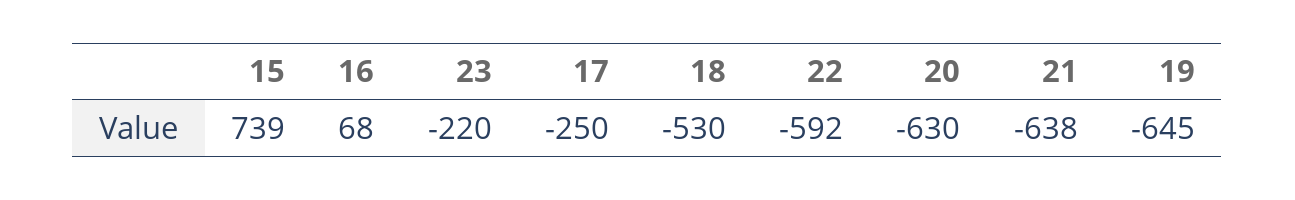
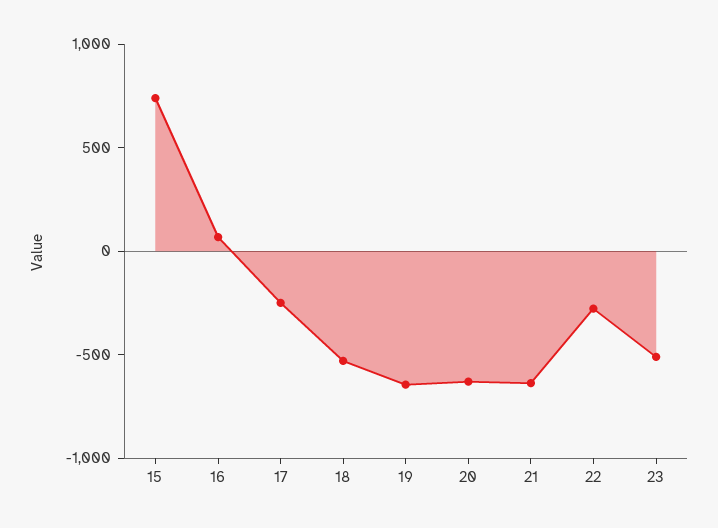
  {
    "15": 739,
    "16": 68,
-   "23": -220,
+   "23": -500,
    "17": -250,
    "18": -530,
-   "22": -592,
+   "22": -300,
    "20": -630,
    "21": -638,
    "19": -645
  }

